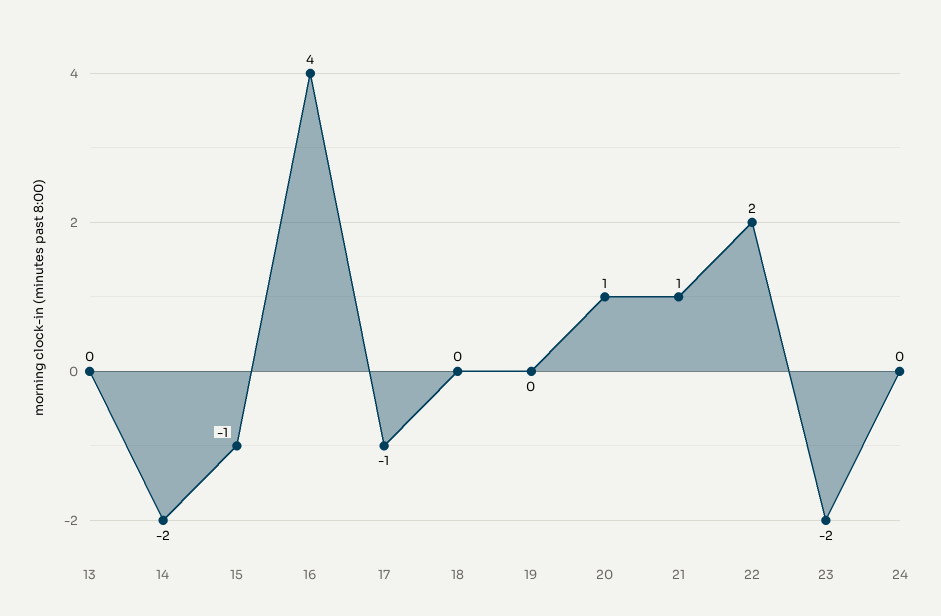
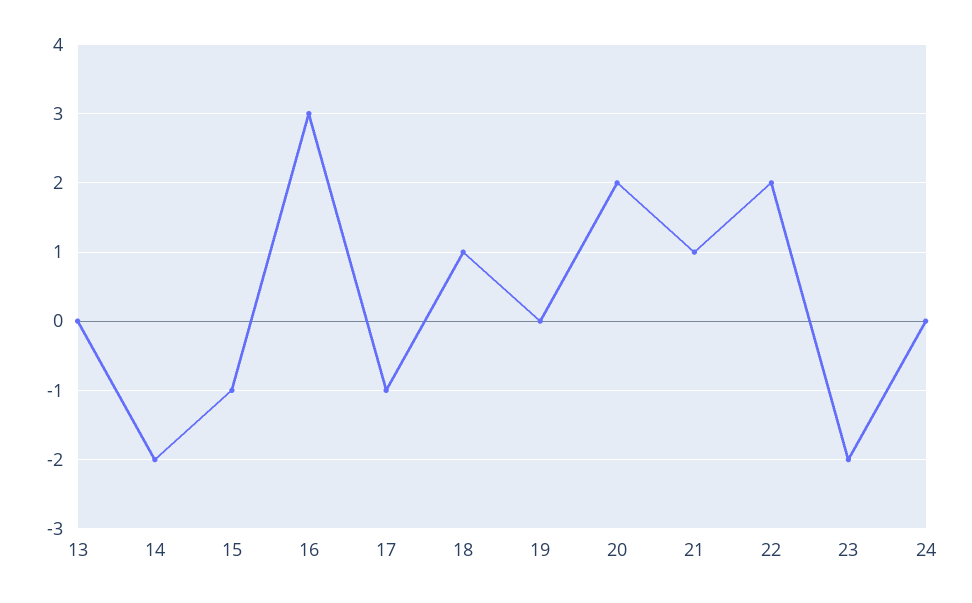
  {
    "13": 0,
    "14": -2,
    "15": -1,
-   "16": 4,
+   "16": 3,
    "17": -1,
-   "18": 0,
+   "18": 1,
    "19": 0,
-   "20": 1,
+   "20": 2,
    "21": 1,
    "22": 2,
    "23": -2,
    "24": 0
  }

